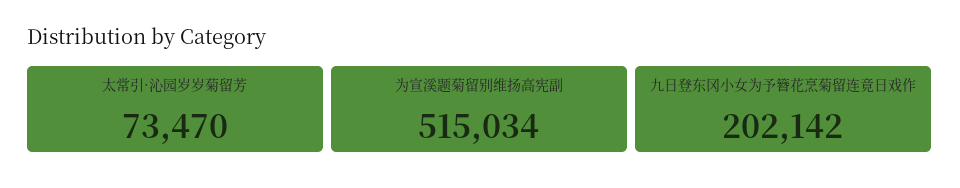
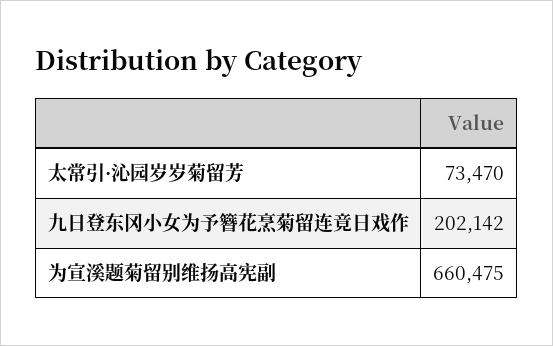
  {
    "太常引·沁园岁岁菊留芳": 73470,
-   "为宣溪题菊留别维扬高宪副": 515034,
+   "为宣溪题菊留别维扬高宪副": 660475,
    "九日登东冈小女为予簪花烹菊留连竟日戏作": 202142
  }

